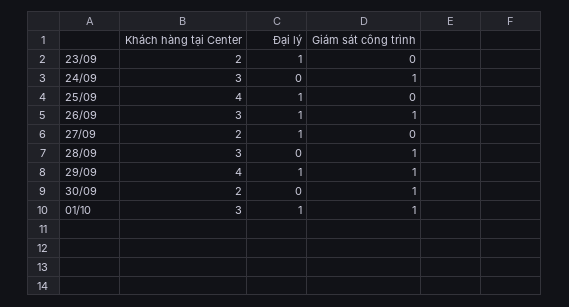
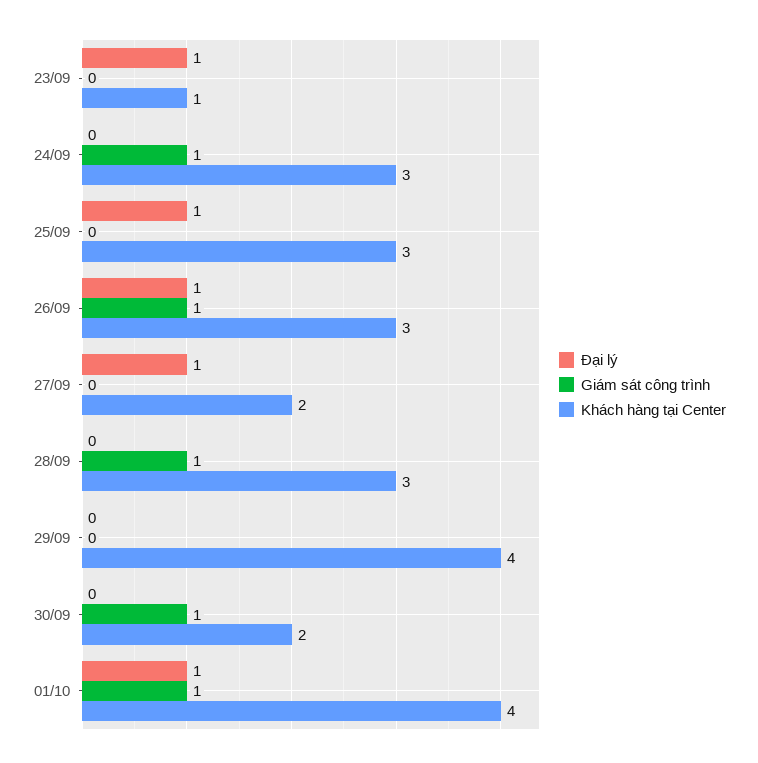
  {
    "Khách hàng tại Center": {
-     "23/09": 2,
+     "23/09": 1,
      "24/09": 3,
-     "25/09": 4,
+     "25/09": 3,
      "26/09": 3,
      "27/09": 2,
      "28/09": 3,
      "29/09": 4,
      "30/09": 2,
-     "01/10": 3
+     "01/10": 4
    },
    "Đại lý": {
      "23/09": 1,
      "24/09": 0,
      "25/09": 1,
      "26/09": 1,
      "27/09": 1,
      "28/09": 0,
-     "29/09": 1,
+     "29/09": 0,
      "30/09": 0,
      "01/10": 1
    },
    "Giám sát công trình": {
      "23/09": 0,
      "24/09": 1,
      "25/09": 0,
      "26/09": 1,
      "27/09": 0,
      "28/09": 1,
-     "29/09": 1,
+     "29/09": 0,
      "30/09": 1,
      "01/10": 1
    }
  }

